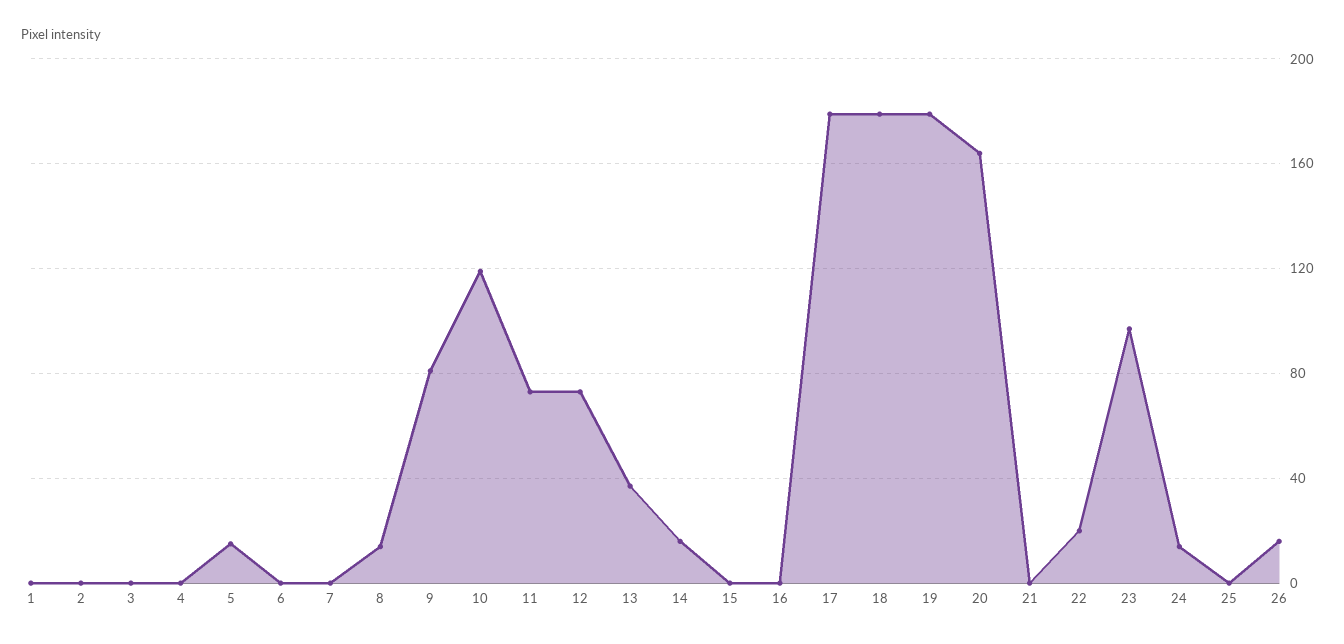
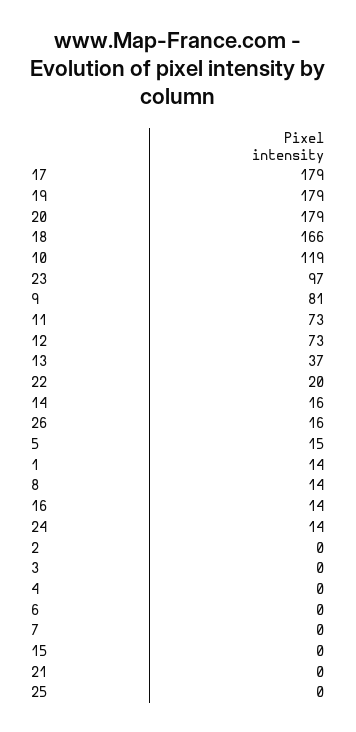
  {
-   "1": 0,
+   "1": 14,
    "2": 0,
    "3": 0,
    "4": 0,
    "5": 15,
    "6": 0,
    "7": 0,
    "8": 14,
    "9": 81,
    "10": 119,
    "11": 73,
    "12": 73,
    "13": 37,
    "14": 16,
    "15": 0,
-   "16": 0,
+   "16": 14,
    "17": 179,
-   "18": 180,
+   "18": 166,
    "19": 179,
-   "20": 165,
+   "20": 179,
    "21": 0,
    "22": 20,
    "23": 97,
    "24": 14,
    "25": 0,
    "26": 16
  }

